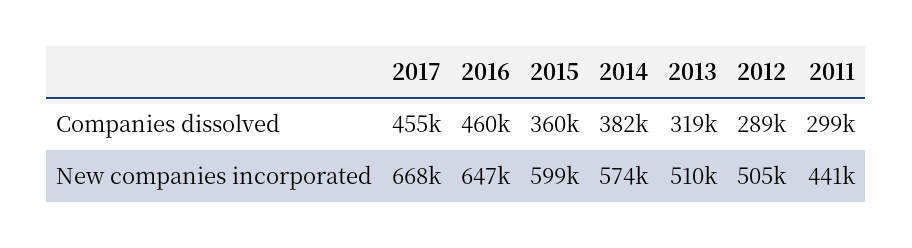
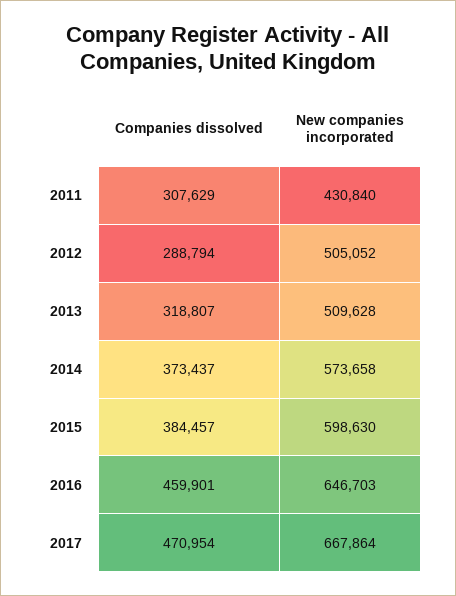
  {
    "2017": {
-     "Companies dissolved": 455000,
+     "Companies dissolved": 470954,
      "New companies incorporated": 667864
    },
    "2016": {
      "Companies dissolved": 459901,
      "New companies incorporated": 646703
    },
    "2015": {
-     "Companies dissolved": 360000,
+     "Companies dissolved": 384457,
      "New companies incorporated": 598630
    },
    "2014": {
-     "Companies dissolved": 382000,
+     "Companies dissolved": 373437,
      "New companies incorporated": 573658
    },
    "2013": {
      "Companies dissolved": 318807,
      "New companies incorporated": 509628
    },
    "2012": {
      "Companies dissolved": 288794,
      "New companies incorporated": 505052
    },
    "2011": {
-     "Companies dissolved": 299000,
+     "Companies dissolved": 307629,
-     "New companies incorporated": 441000
+     "New companies incorporated": 430840
    }
  }

